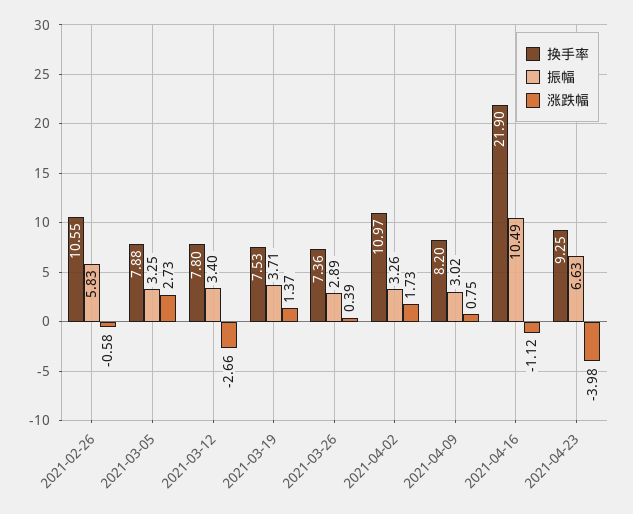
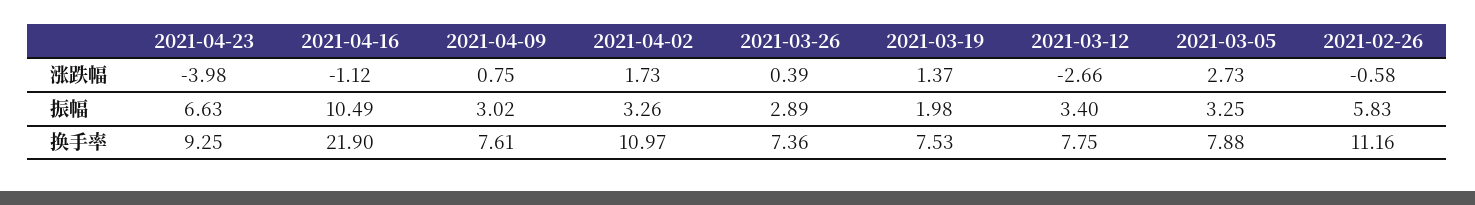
  {
    "换手率": {
-     "2021-02-26": 10.55,
+     "2021-02-26": 11.16,
      "2021-03-05": 7.88,
-     "2021-03-12": 7.8,
+     "2021-03-12": 7.75,
      "2021-03-19": 7.53,
      "2021-03-26": 7.36,
      "2021-04-02": 10.97,
-     "2021-04-09": 8.2,
+     "2021-04-09": 7.61,
      "2021-04-16": 21.9,
      "2021-04-23": 9.25
    },
    "振幅": {
      "2021-02-26": 5.83,
      "2021-03-05": 3.25,
      "2021-03-12": 3.4,
-     "2021-03-19": 3.71,
+     "2021-03-19": 1.98,
      "2021-03-26": 2.89,
      "2021-04-02": 3.26,
      "2021-04-09": 3.02,
      "2021-04-16": 10.49,
      "2021-04-23": 6.63
    },
    "涨跌幅": {
      "2021-02-26": -0.58,
      "2021-03-05": 2.73,
      "2021-03-12": -2.66,
      "2021-03-19": 1.37,
      "2021-03-26": 0.39,
      "2021-04-02": 1.73,
      "2021-04-09": 0.75,
      "2021-04-16": -1.12,
      "2021-04-23": -3.98
    }
  }

